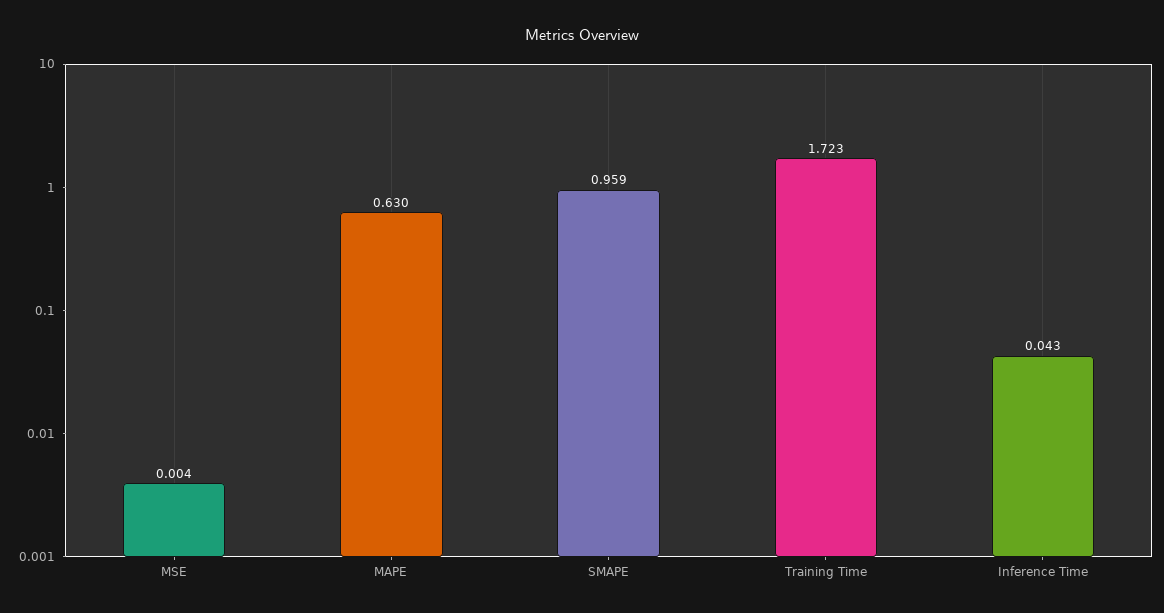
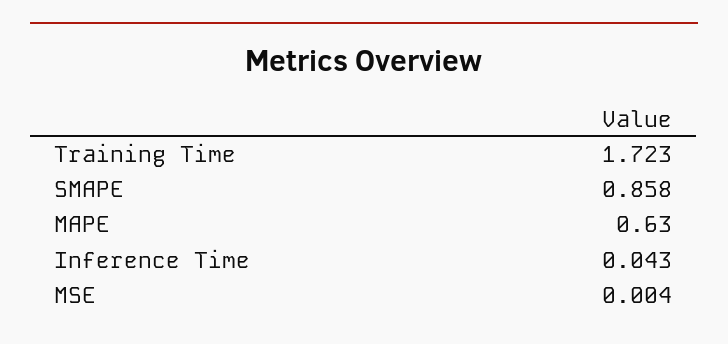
  {
    "MSE": 0.004,
    "MAPE": 0.63,
-   "SMAPE": 0.959,
+   "SMAPE": 0.858,
    "Training Time": 1.723,
    "Inference Time": 0.043
  }

